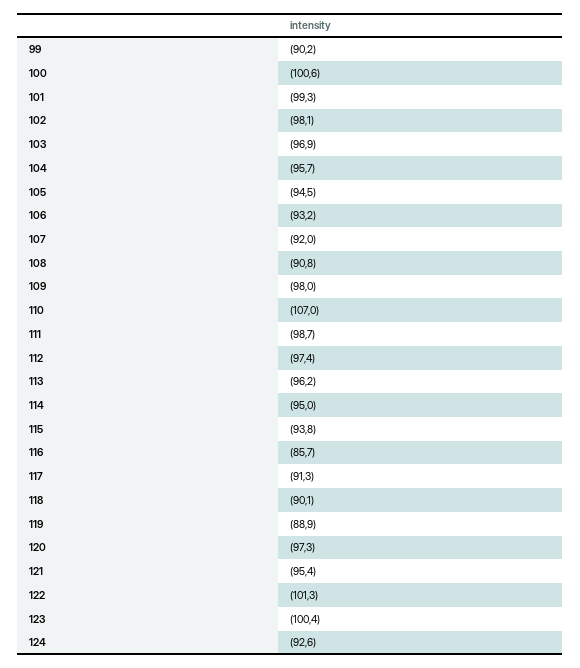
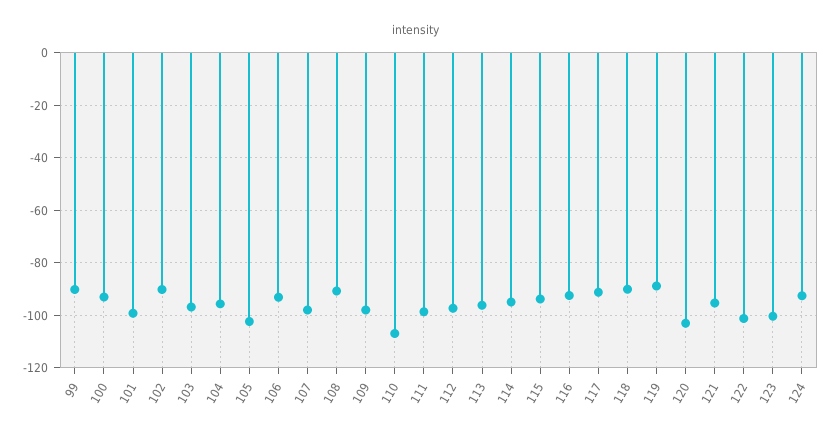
  {
    "99": -90.2,
-   "100": -100.6,
+   "100": -92.5,
    "101": -99.3,
-   "102": -98.1,
+   "102": -90,
    "103": -96.9,
    "104": -95.7,
-   "105": -94.5,
+   "105": -102.5,
    "106": -93.2,
-   "107": -92,
+   "107": -97.5,
    "108": -90.8,
    "109": -98,
    "110": -107,
    "111": -98.7,
    "112": -97.4,
    "113": -96.2,
    "114": -95,
    "115": -93.8,
-   "116": -85.7,
+   "116": -92.5,
    "117": -91.3,
    "118": -90.1,
    "119": -88.9,
-   "120": -97.3,
+   "120": -102.5,
    "121": -95.4,
    "122": -101.3,
    "123": -100.4,
    "124": -92.6
  }

